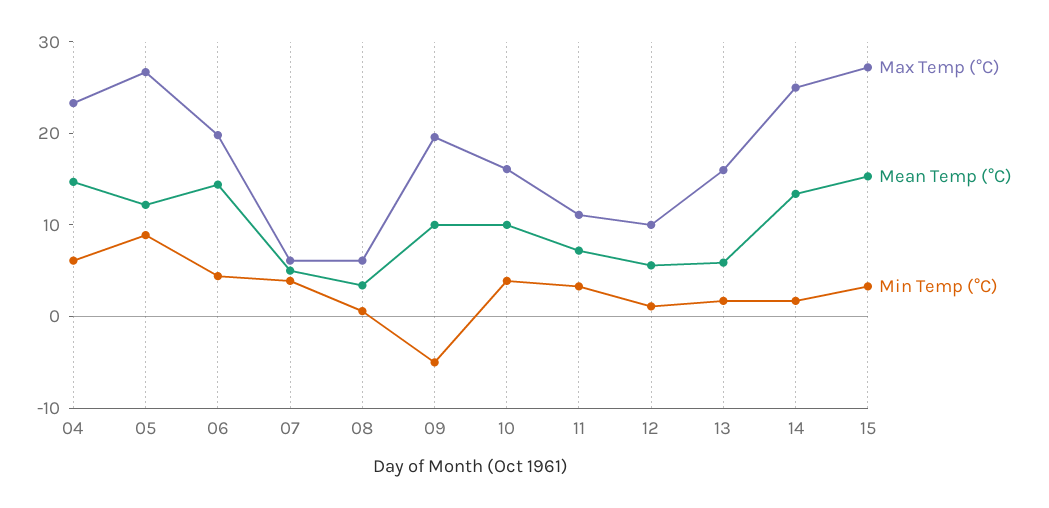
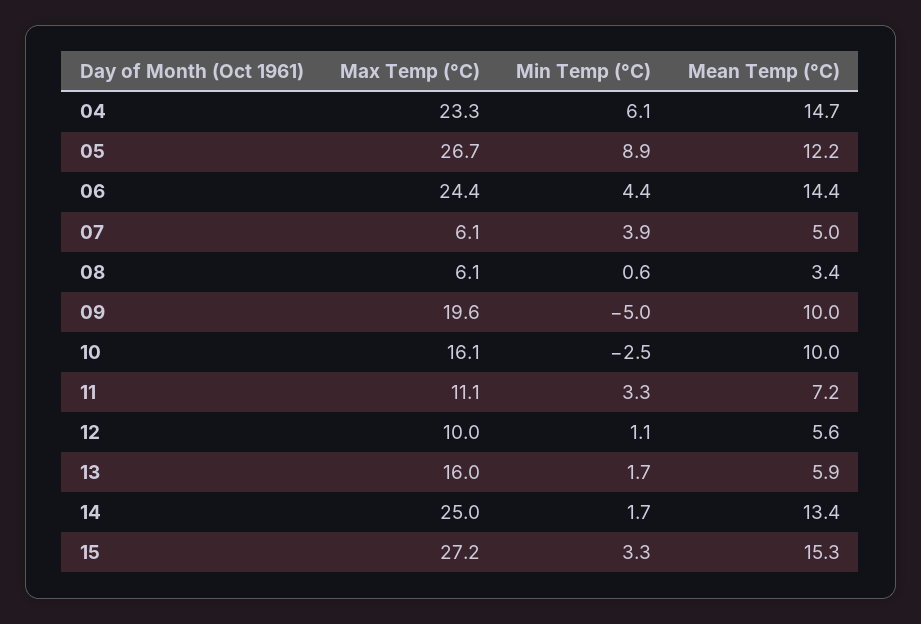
  {
    "Max Temp (°C)": {
      "04": 23.3,
      "05": 26.7,
-     "06": 20,
+     "06": 24.4,
      "07": 6.1,
      "08": 6.1,
      "09": 19.6,
      "10": 16.1,
      "11": 11.1,
      "12": 10,
      "13": 16,
      "14": 25,
      "15": 27.2
    },
    "Mean Temp (°C)": {
      "04": 14.7,
      "05": 12.2,
      "06": 14.4,
      "07": 5,
      "08": 3.4,
      "09": 10,
      "10": 10,
      "11": 7.2,
      "12": 5.6,
      "13": 5.9,
      "14": 13.4,
      "15": 15.3
    },
    "Min Temp (°C)": {
      "04": 6.1,
      "05": 8.9,
      "06": 4.4,
      "07": 3.9,
      "08": 0.6,
      "09": -5,
-     "10": 4,
+     "10": -2.5,
      "11": 3.3,
      "12": 1.1,
      "13": 1.7,
      "14": 1.7,
      "15": 3.3
    }
  }

